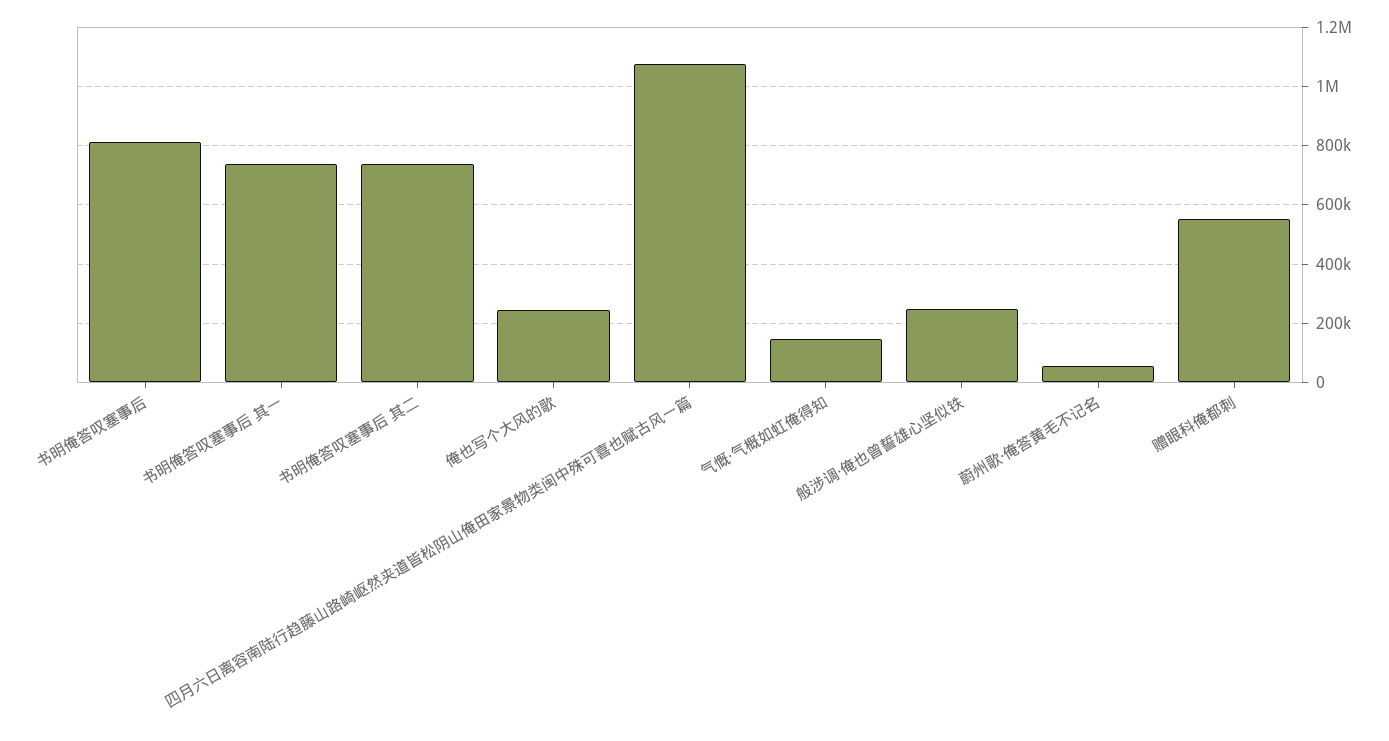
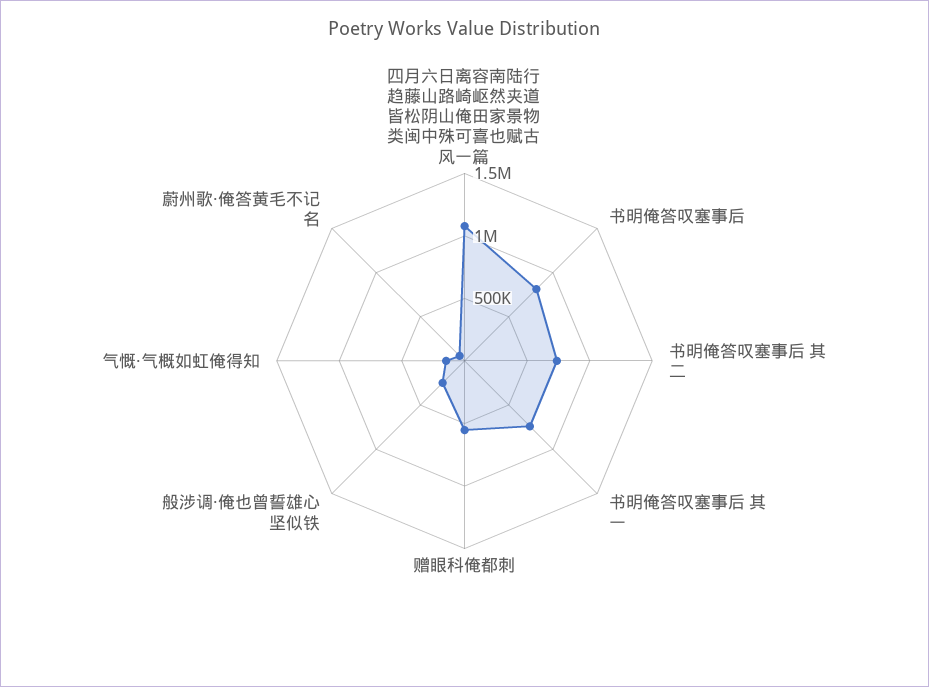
  {
    "书明俺答叹塞事后": 825000,
    "书明俺答叹塞事后 其一": 750000,
    "书明俺答叹塞事后 其二": 750000,
-   "俺也写个大风的歌": 250000,
    "四月六日离容南陆行趋藤山路崎岖然夹道皆松阴山俺田家景物类闽中殊可喜也赋古风一篇": 1075000,
    "气慨·气概如虹俺得知": 150000,
    "般涉调·俺也曾誓雄心坚似铁": 250000,
    "蔚州歌·俺答黄毛不记名": 50000,
    "赠眼科俺都刺": 550000
  }

